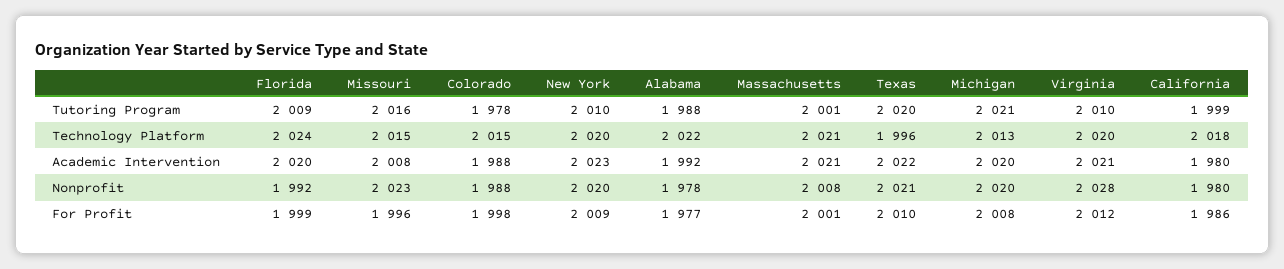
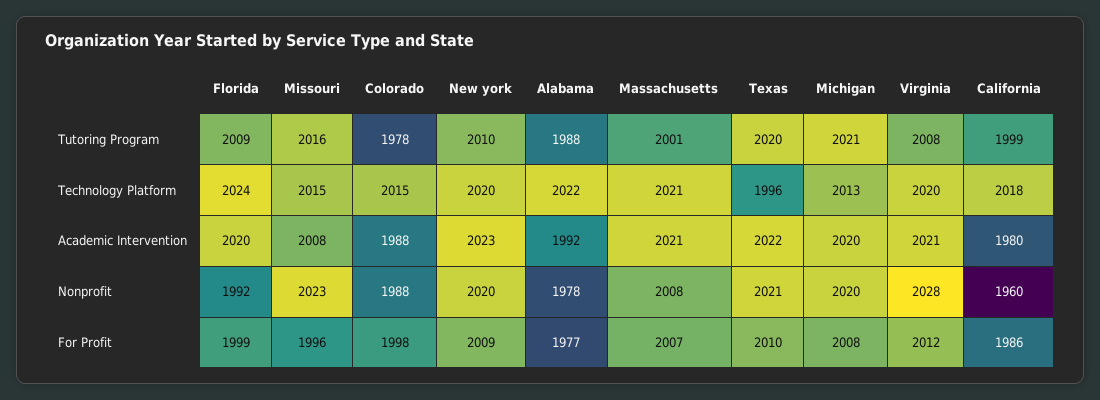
  {
    "Florida": {
      "Tutoring Program": 2009,
      "Technology Platform": 2024,
      "Academic Intervention": 2020,
      "Nonprofit": 1992,
      "For Profit": 1999
    },
    "Missouri": {
      "Tutoring Program": 2016,
      "Technology Platform": 2015,
      "Academic Intervention": 2008,
      "Nonprofit": 2023,
      "For Profit": 1996
    },
    "Colorado": {
      "Tutoring Program": 1978,
      "Technology Platform": 2015,
      "Academic Intervention": 1988,
      "Nonprofit": 1988,
      "For Profit": 1998
    },
    "New York": {
      "Tutoring Program": 2010,
      "Technology Platform": 2020,
      "Academic Intervention": 2023,
      "Nonprofit": 2020,
      "For Profit": 2009
    },
    "Alabama": {
      "Tutoring Program": 1988,
      "Technology Platform": 2022,
      "Academic Intervention": 1992,
      "Nonprofit": 1978,
      "For Profit": 1977
    },
    "Massachusetts": {
      "Tutoring Program": 2001,
      "Technology Platform": 2021,
      "Academic Intervention": 2021,
      "Nonprofit": 2008,
-     "For Profit": 2001
+     "For Profit": 2007
    },
    "Texas": {
      "Tutoring Program": 2020,
      "Technology Platform": 1996,
      "Academic Intervention": 2022,
      "Nonprofit": 2021,
      "For Profit": 2010
    },
    "Michigan": {
      "Tutoring Program": 2021,
      "Technology Platform": 2013,
      "Academic Intervention": 2020,
      "Nonprofit": 2020,
      "For Profit": 2008
    },
    "Virginia": {
-     "Tutoring Program": 2010,
+     "Tutoring Program": 2008,
      "Technology Platform": 2020,
      "Academic Intervention": 2021,
      "Nonprofit": 2028,
      "For Profit": 2012
    },
    "California": {
      "Tutoring Program": 1999,
      "Technology Platform": 2018,
      "Academic Intervention": 1980,
-     "Nonprofit": 1980,
+     "Nonprofit": 1960,
      "For Profit": 1986
    }
  }

